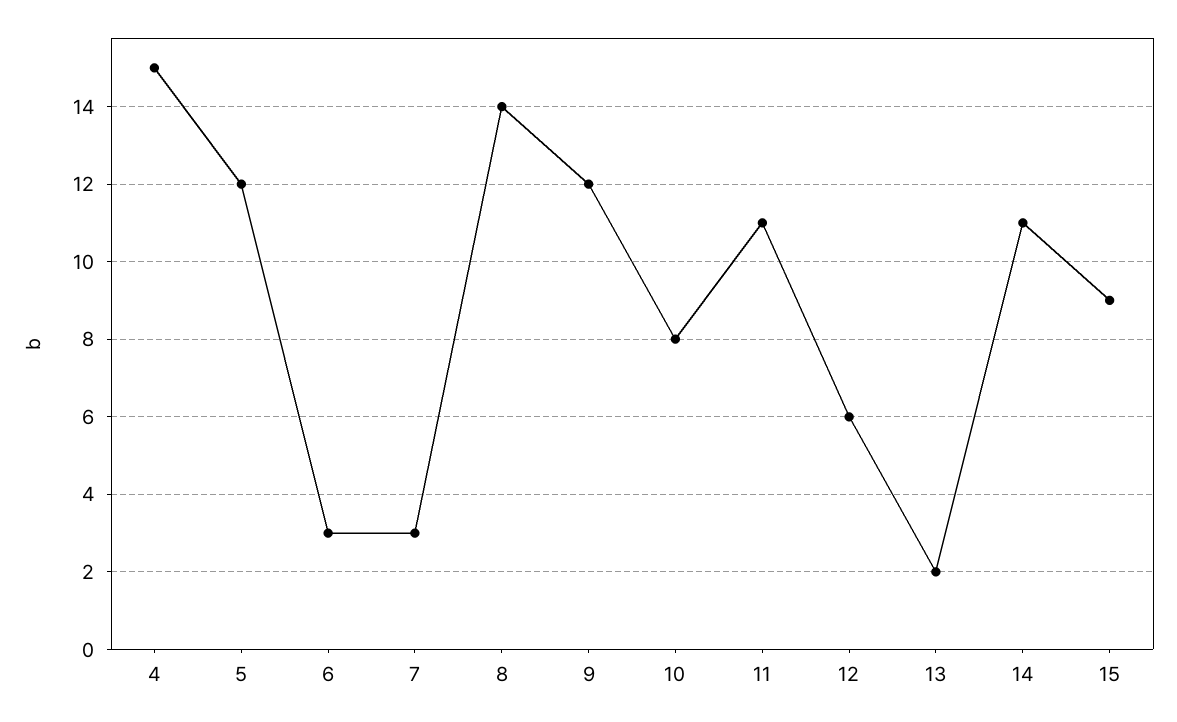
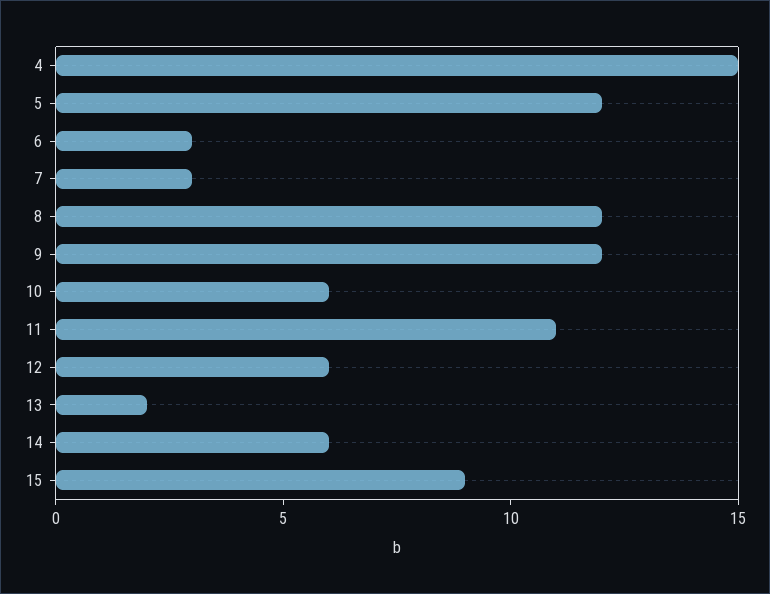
  {
    "4": 15,
    "5": 12,
    "6": 3,
    "7": 3,
-   "8": 14,
+   "8": 12,
    "9": 12,
-   "10": 8,
+   "10": 6,
    "11": 11,
    "12": 6,
    "13": 2,
-   "14": 11,
+   "14": 6,
    "15": 9
  }

